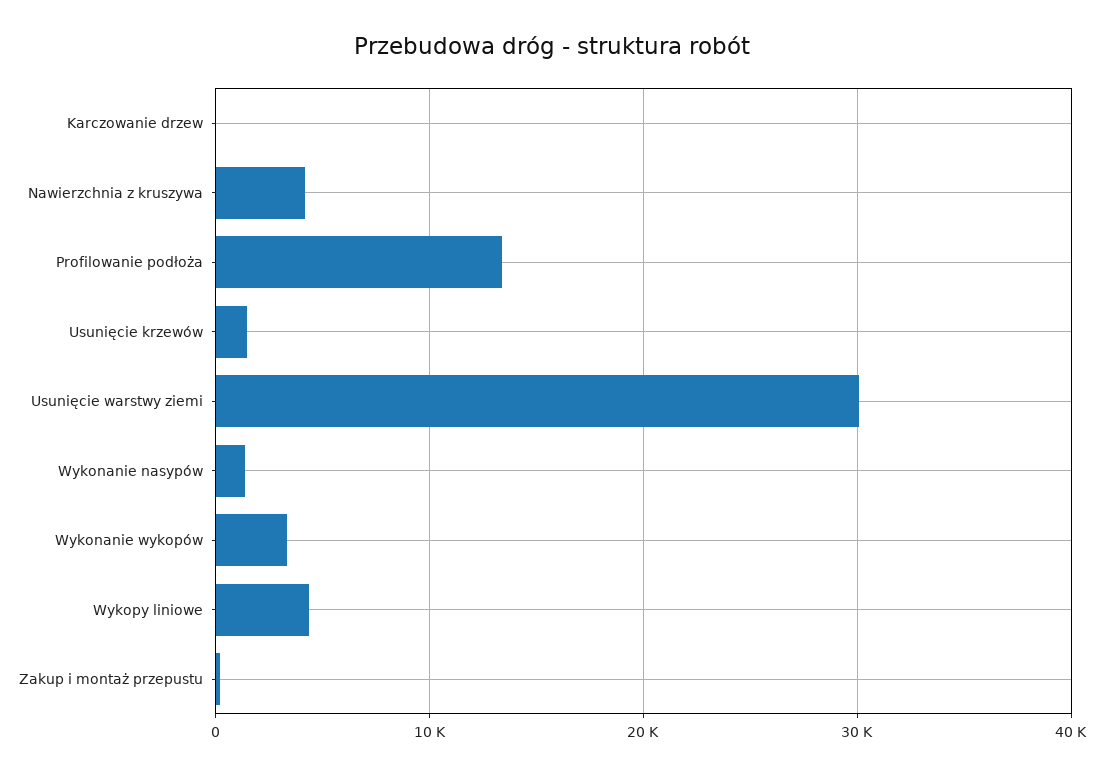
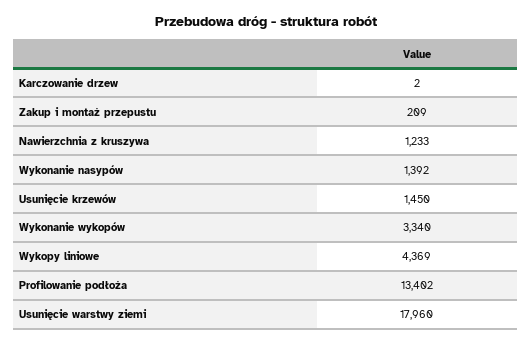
  {
    "Karczowanie drzew": 2,
-   "Nawierzchnia z kruszywa": 4000,
+   "Nawierzchnia z kruszywa": 1233,
    "Profilowanie podłoża": 13402,
    "Usunięcie krzewów": 1450,
-   "Usunięcie warstwy ziemi": 30000,
+   "Usunięcie warstwy ziemi": 17960,
    "Wykonanie nasypów": 1392,
    "Wykonanie wykopów": 3340,
    "Wykopy liniowe": 4369,
    "Zakup i montaż przepustu": 209
  }

